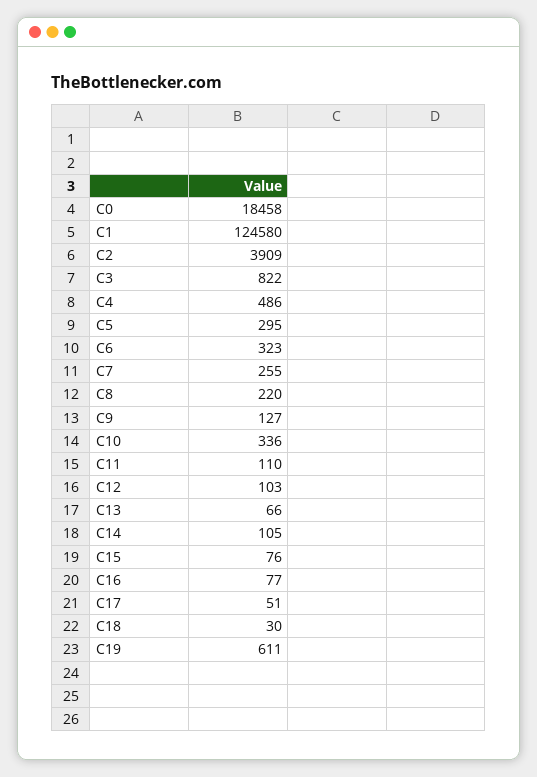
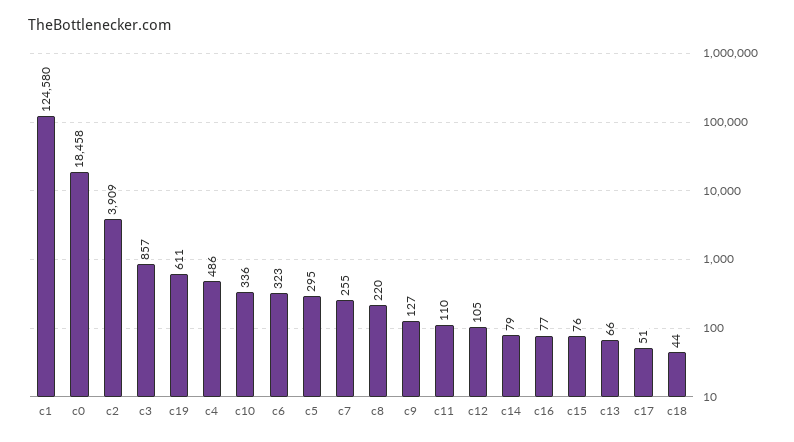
  {
    "C0": 18458,
    "C1": 124580,
    "C2": 3909,
-   "C3": 822,
+   "C3": 857,
    "C4": 486,
    "C5": 295,
    "C6": 323,
    "C7": 255,
    "C8": 220,
    "C9": 127,
    "C10": 336,
    "C11": 110,
-   "C12": 103,
+   "C12": 105,
    "C13": 66,
-   "C14": 105,
+   "C14": 79,
    "C15": 76,
    "C16": 77,
    "C17": 51,
-   "C18": 30,
+   "C18": 44,
    "C19": 611
  }

